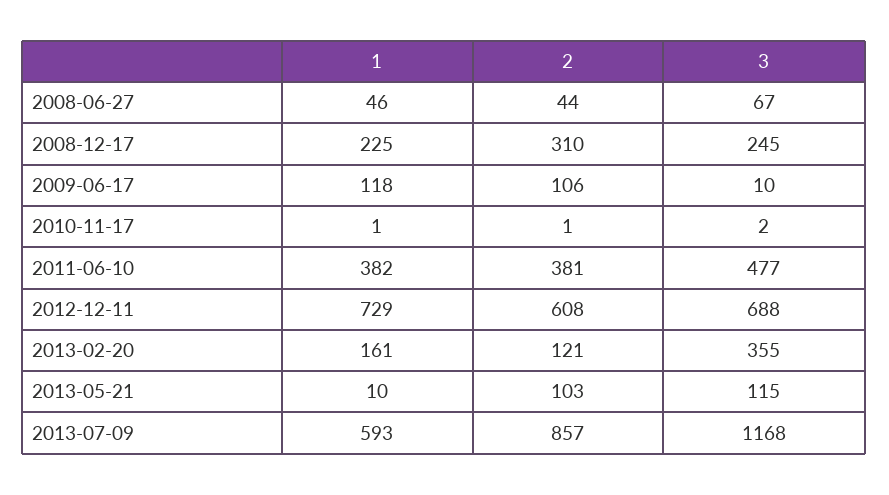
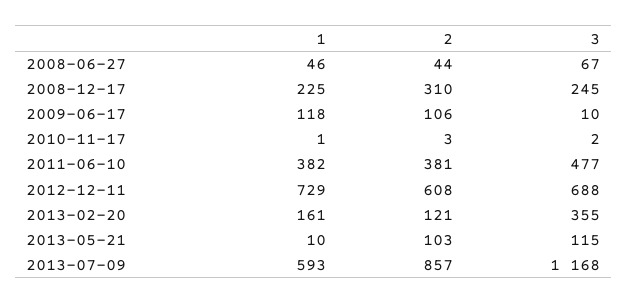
  {
    "1": {
      "2008-06-27": 46,
      "2008-12-17": 225,
      "2009-06-17": 118,
      "2010-11-17": 1,
      "2011-06-10": 382,
      "2012-12-11": 729,
      "2013-02-20": 161,
      "2013-05-21": 10,
      "2013-07-09": 593
    },
    "2": {
      "2008-06-27": 44,
      "2008-12-17": 310,
      "2009-06-17": 106,
-     "2010-11-17": 1,
+     "2010-11-17": 3,
      "2011-06-10": 381,
      "2012-12-11": 608,
      "2013-02-20": 121,
      "2013-05-21": 103,
      "2013-07-09": 857
    },
    "3": {
      "2008-06-27": 67,
      "2008-12-17": 245,
      "2009-06-17": 10,
      "2010-11-17": 2,
      "2011-06-10": 477,
      "2012-12-11": 688,
      "2013-02-20": 355,
      "2013-05-21": 115,
      "2013-07-09": 1168
    }
  }

